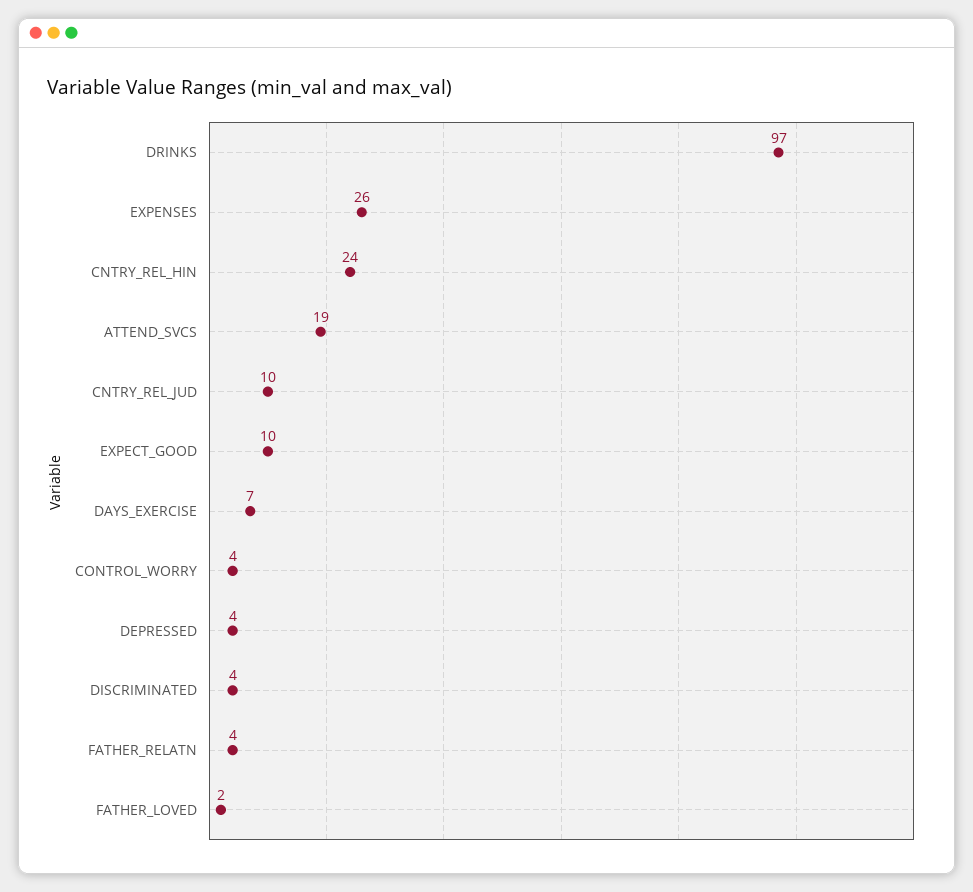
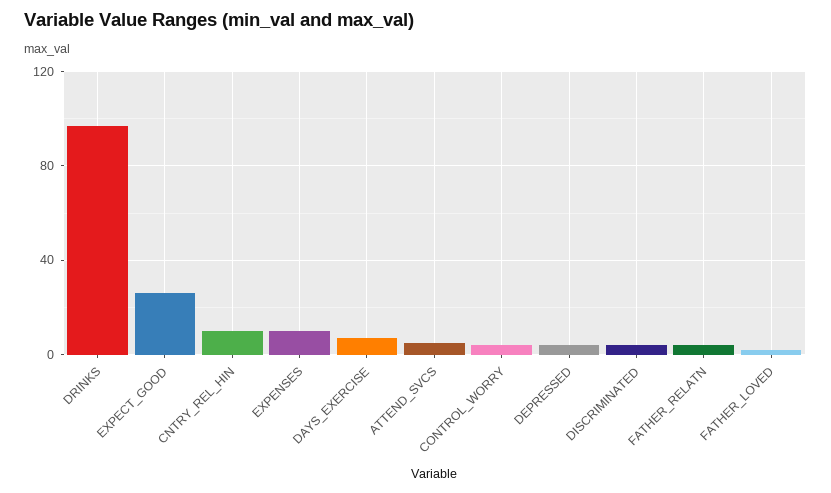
  {
    "DRINKS": 97,
-   "EXPENSES": 26,
+   "EXPENSES": 10,
-   "CNTRY_REL_HIN": 24,
+   "CNTRY_REL_HIN": 10,
-   "ATTEND_SVCS": 19,
+   "ATTEND_SVCS": 5,
-   "CNTRY_REL_JUD": 10,
-   "EXPECT_GOOD": 10,
+   "EXPECT_GOOD": 25,
    "DAYS_EXERCISE": 7,
    "CONTROL_WORRY": 4,
    "DEPRESSED": 4,
    "DISCRIMINATED": 4,
    "FATHER_RELATN": 4,
    "FATHER_LOVED": 2
  }

